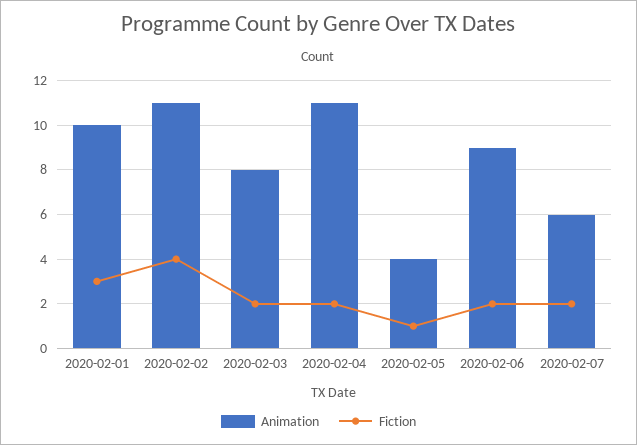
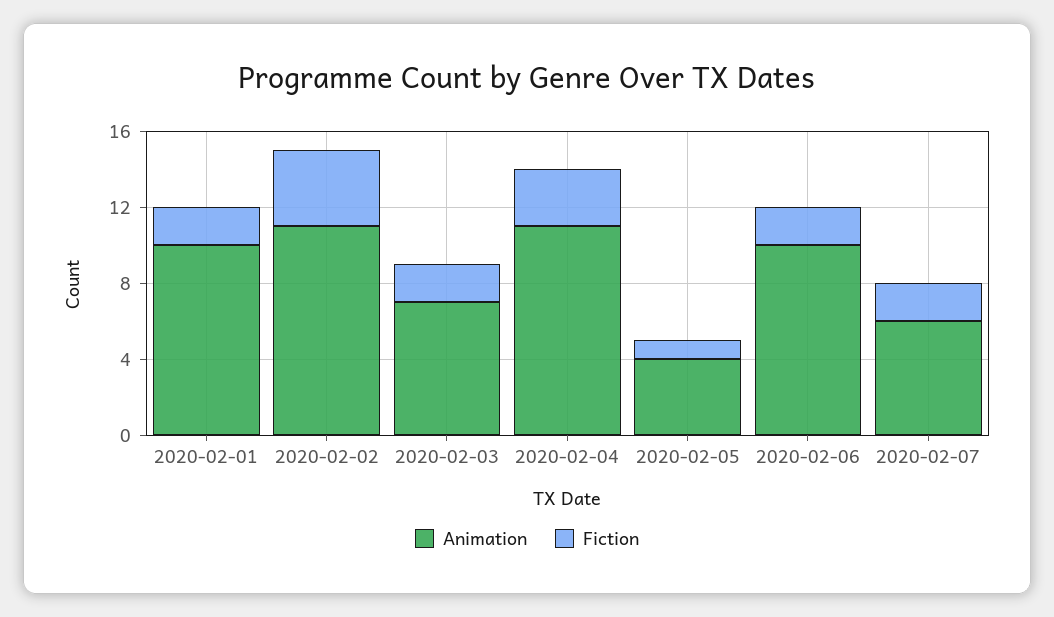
  {
    "Animation": {
      "2020-02-01": 10,
      "2020-02-02": 11,
-     "2020-02-03": 8,
+     "2020-02-03": 7,
      "2020-02-04": 11,
      "2020-02-05": 4,
-     "2020-02-06": 9,
+     "2020-02-06": 10,
      "2020-02-07": 6
    },
    "Fiction": {
-     "2020-02-01": 3,
+     "2020-02-01": 2,
      "2020-02-02": 4,
      "2020-02-03": 2,
-     "2020-02-04": 2,
+     "2020-02-04": 3,
      "2020-02-05": 1,
      "2020-02-06": 2,
      "2020-02-07": 2
    }
  }

